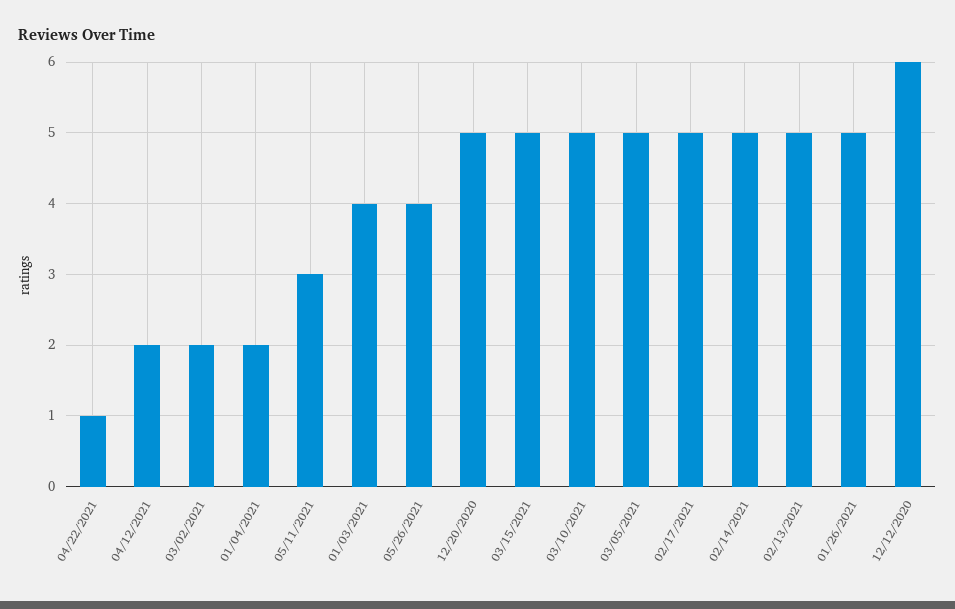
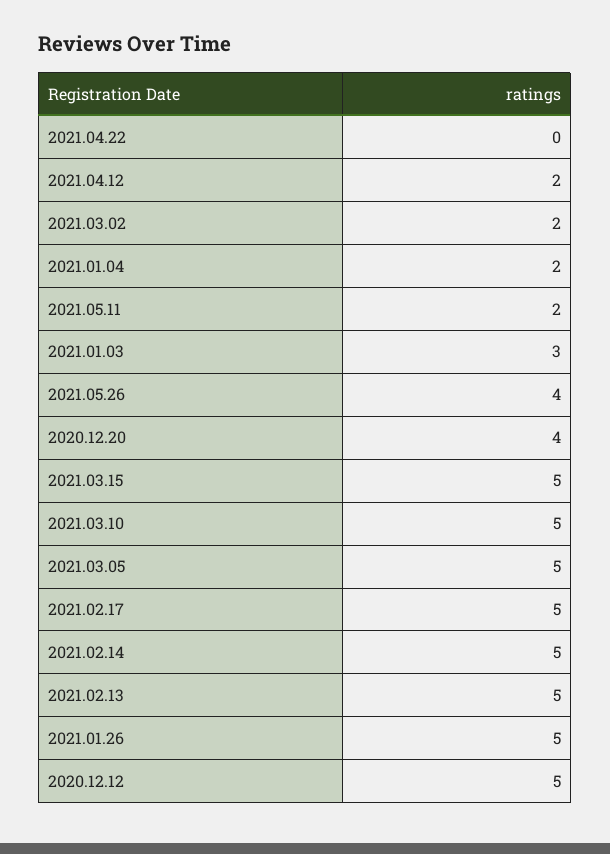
  {
-   "04/22/2021": 1,
+   "04/22/2021": 0,
    "04/12/2021": 2,
    "03/02/2021": 2,
    "01/04/2021": 2,
-   "05/11/2021": 3,
+   "05/11/2021": 2,
-   "01/03/2021": 4,
+   "01/03/2021": 3,
    "05/26/2021": 4,
-   "12/20/2020": 5,
+   "12/20/2020": 4,
    "03/15/2021": 5,
    "03/10/2021": 5,
    "03/05/2021": 5,
    "02/17/2021": 5,
    "02/14/2021": 5,
    "02/13/2021": 5,
    "01/26/2021": 5,
-   "12/12/2020": 6
+   "12/12/2020": 5
  }

